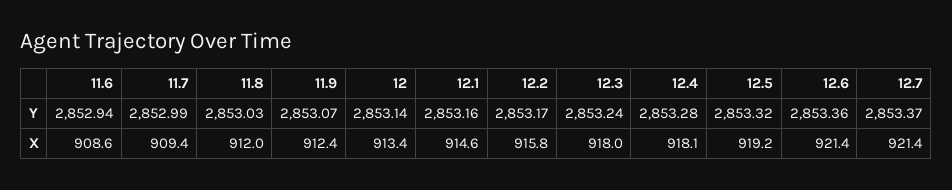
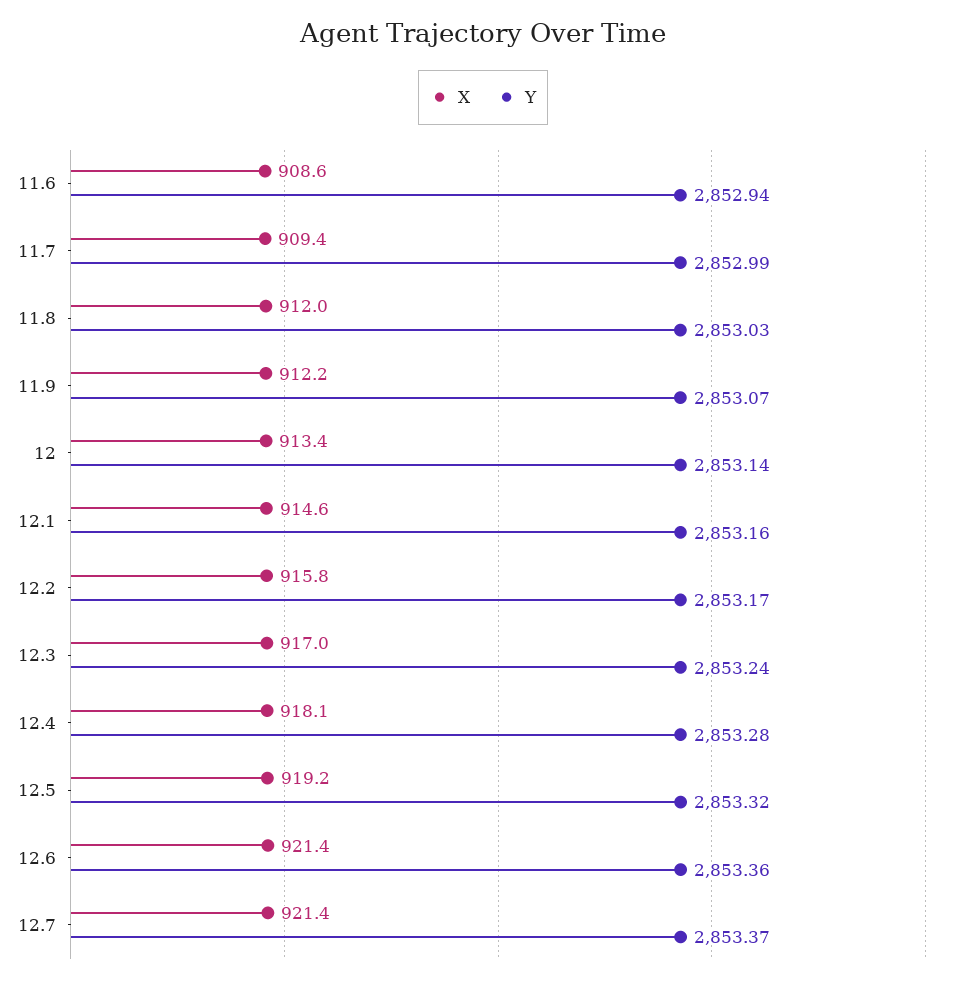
  {
    "Y": {
      "11.6": 2852.94,
      "11.7": 2852.99,
      "11.8": 2853.03,
      "11.9": 2853.07,
      "12": 2853.14,
      "12.1": 2853.16,
      "12.2": 2853.17,
      "12.3": 2853.24,
      "12.4": 2853.28,
      "12.5": 2853.32,
      "12.6": 2853.36,
      "12.7": 2853.37
    },
    "X": {
      "11.6": 908.6,
      "11.7": 909.4,
      "11.8": 912,
-     "11.9": 912.4,
+     "11.9": 912.2,
      "12": 913.4,
      "12.1": 914.6,
      "12.2": 915.8,
-     "12.3": 918,
+     "12.3": 917,
      "12.4": 918.1,
      "12.5": 919.2,
      "12.6": 921.4,
      "12.7": 921.4
    }
  }

